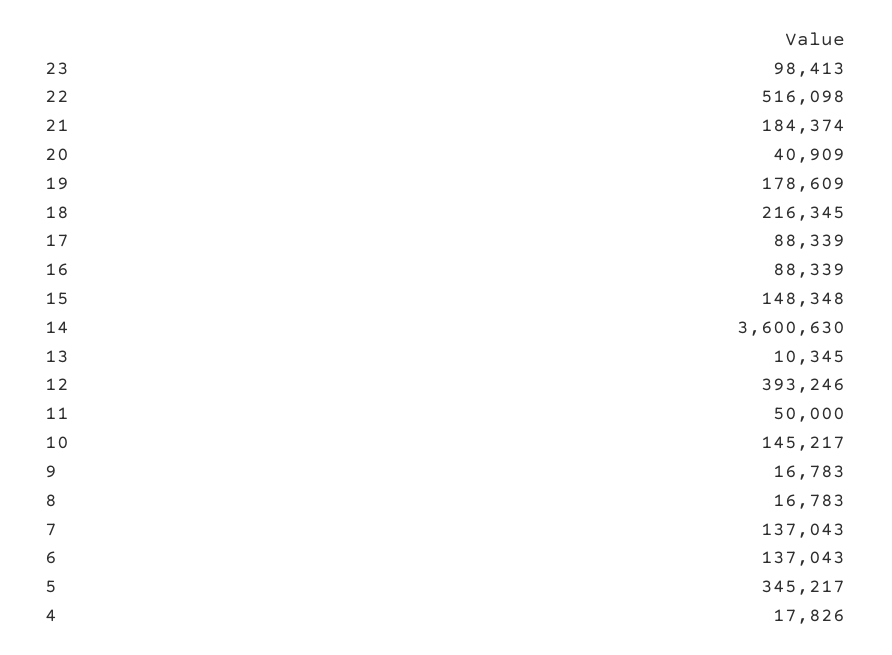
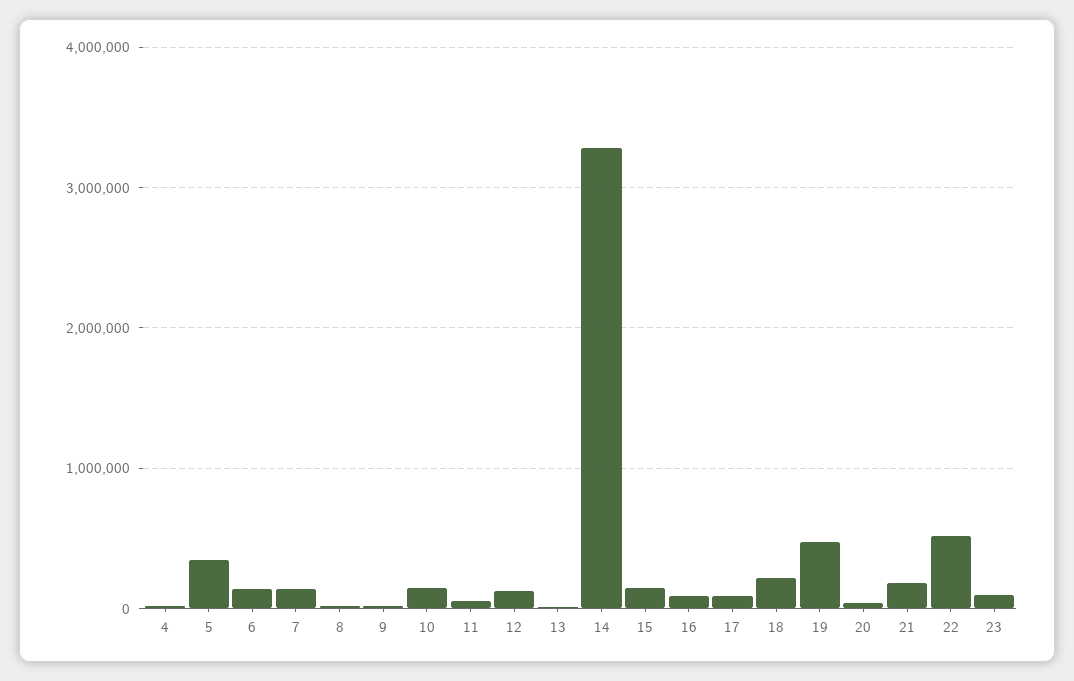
  {
    "23": 98413,
    "22": 516098,
    "21": 184374,
    "20": 40909,
-   "19": 178609,
+   "19": 500000,
    "18": 216345,
    "17": 88339,
    "16": 88339,
    "15": 148348,
-   "14": 3600630,
+   "14": 3300000,
    "13": 10345,
-   "12": 393246,
+   "12": 100000,
    "11": 50000,
    "10": 145217,
    "9": 16783,
    "8": 16783,
    "7": 137043,
    "6": 137043,
    "5": 345217,
    "4": 17826
  }

